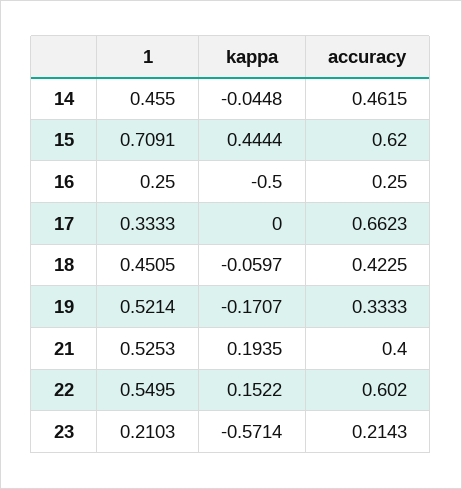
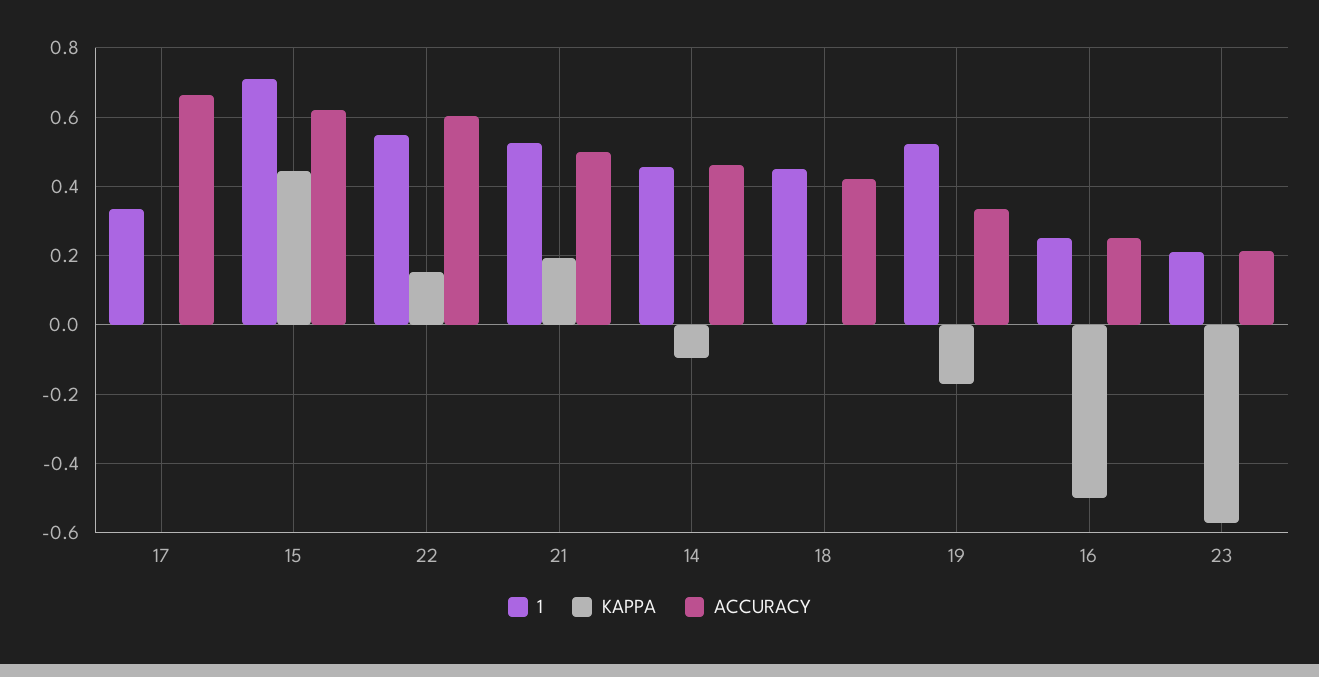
  {
    "1": {
      "14": 0.455,
      "15": 0.7091,
      "16": 0.25,
      "17": 0.3333,
      "18": 0.4505,
      "19": 0.5214,
      "21": 0.5253,
      "22": 0.5495,
      "23": 0.2103
    },
    "kappa": {
-     "14": -0.0448,
+     "14": -0.1,
      "15": 0.4444,
      "16": -0.5,
      "17": 0,
-     "18": -0.0597,
+     "18": 0,
      "19": -0.1707,
      "21": 0.1935,
      "22": 0.1522,
      "23": -0.5714
    },
    "accuracy": {
      "14": 0.4615,
      "15": 0.62,
      "16": 0.25,
      "17": 0.6623,
      "18": 0.4225,
      "19": 0.3333,
-     "21": 0.4,
+     "21": 0.5,
      "22": 0.602,
      "23": 0.2143
    }
  }

